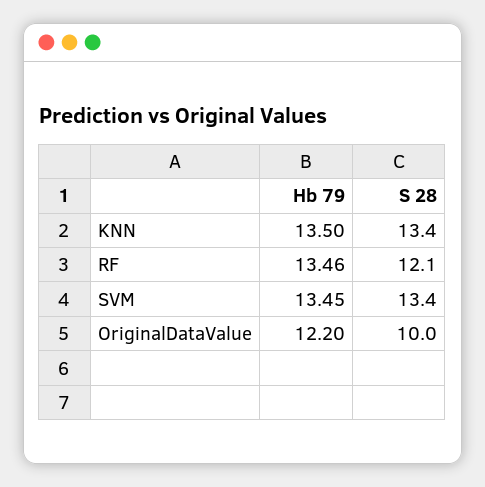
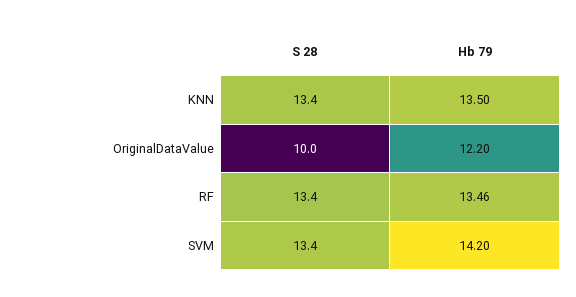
  {
    "Hb 79": {
      "KNN": 13.5,
      "RF": 13.46,
-     "SVM": 13.45,
+     "SVM": 14.2,
      "OriginalDataValue": 12.2
    },
    "S 28": {
      "KNN": 13.4,
-     "RF": 12.1,
+     "RF": 13.4,
      "SVM": 13.4,
      "OriginalDataValue": 10
    }
  }

